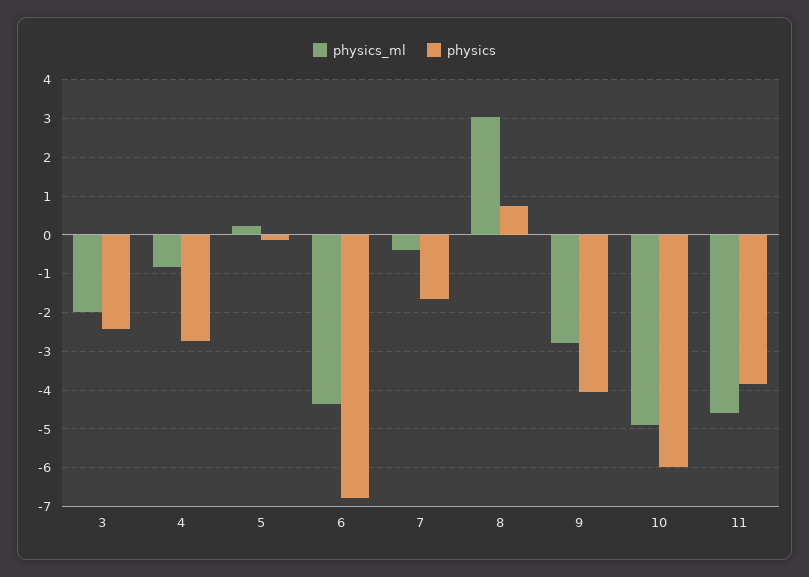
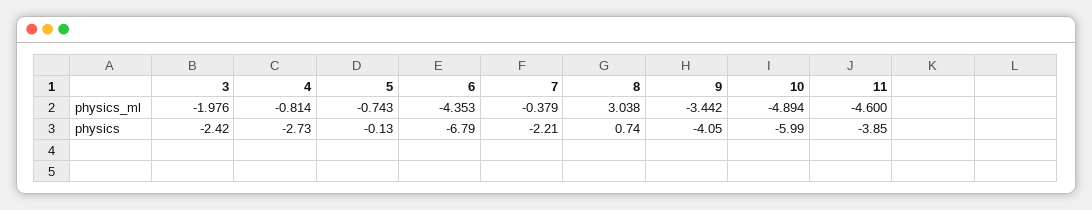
  {
    "physics_ml": {
      "3": -1.976,
      "4": -0.814,
-     "5": 0.2,
+     "5": -0.743,
      "6": -4.353,
      "7": -0.379,
      "8": 3.038,
-     "9": -2.8,
+     "9": -3.442,
      "10": -4.894,
      "11": -4.6
    },
    "physics": {
      "3": -2.42,
      "4": -2.73,
      "5": -0.13,
      "6": -6.79,
-     "7": -1.6,
+     "7": -2.21,
      "8": 0.74,
      "9": -4.05,
      "10": -5.99,
      "11": -3.85
    }
  }

